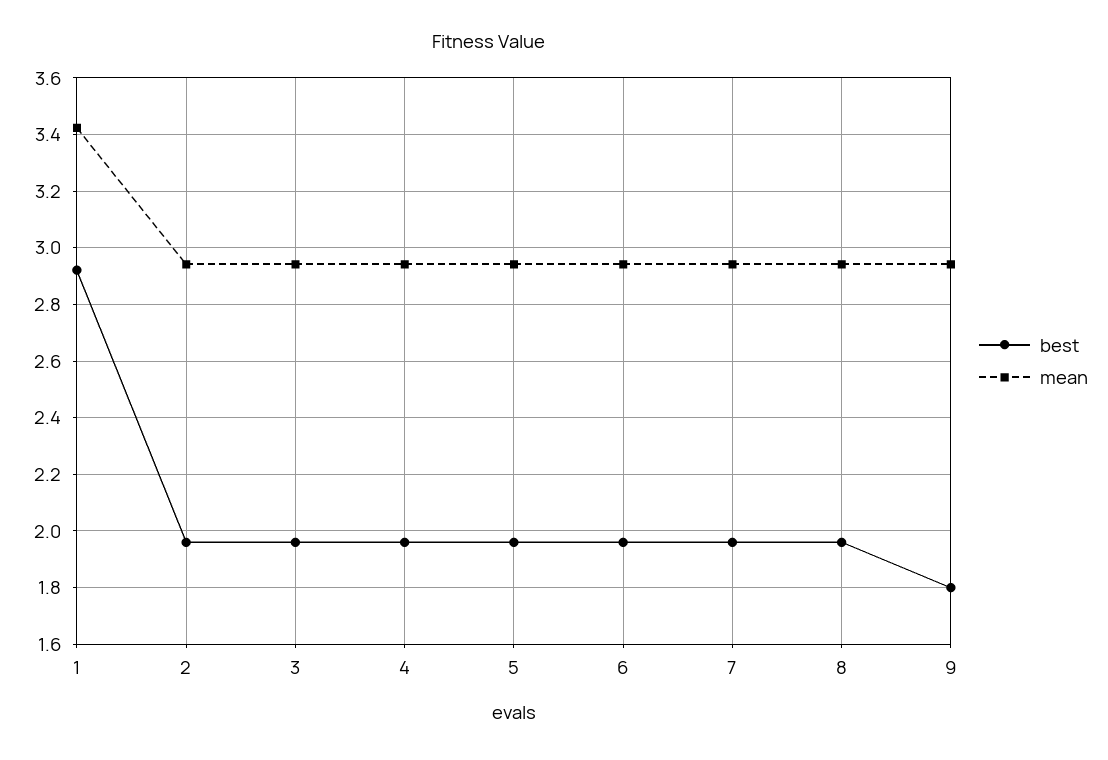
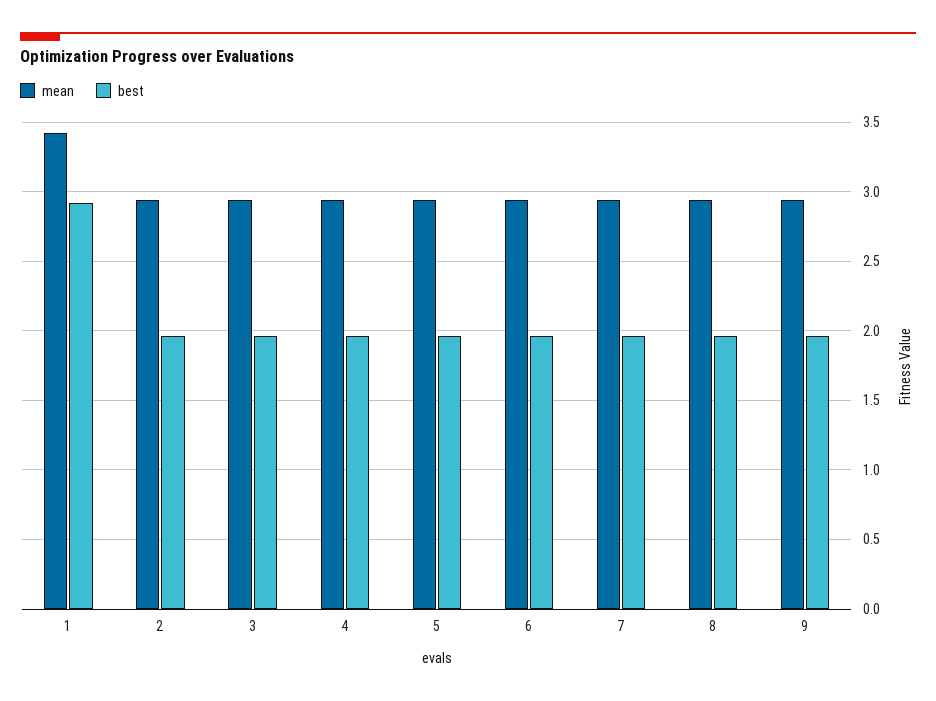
  {
    "best": {
      "1": 2.925,
      "2": 1.95,
      "3": 1.95,
      "4": 1.95,
      "5": 1.95,
      "6": 1.95,
      "7": 1.95,
      "8": 1.95,
-     "9": 1.8
+     "9": 1.95
    },
    "mean": {
      "1": 3.425,
      "2": 2.95,
      "3": 2.95,
      "4": 2.95,
      "5": 2.95,
      "6": 2.95,
      "7": 2.95,
      "8": 2.95,
      "9": 2.95
    }
  }

